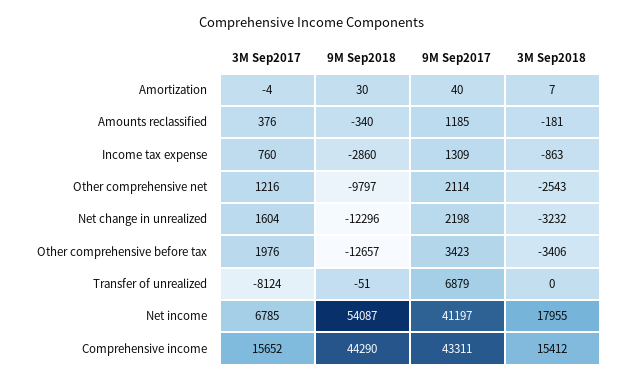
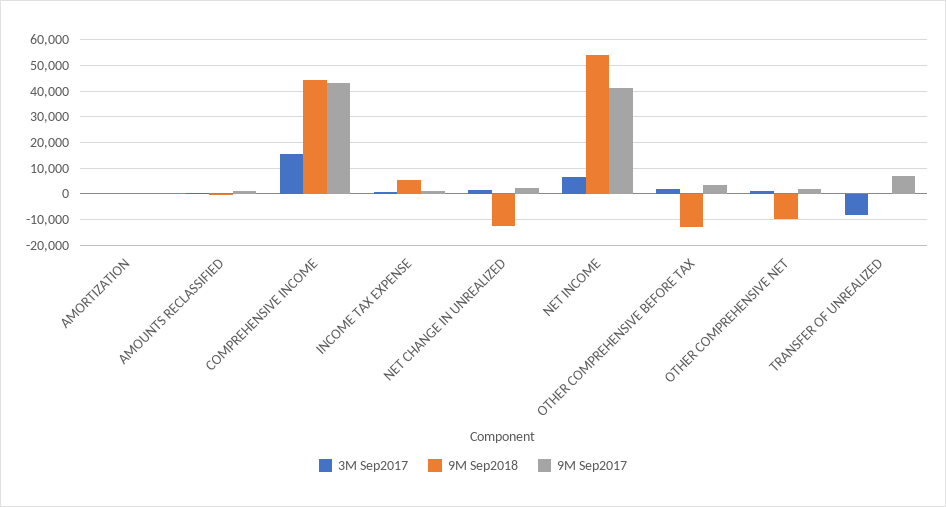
  {
    "3M Sep2017": {
      "Amortization": -4,
      "Amounts reclassified": 376,
      "Income tax expense": 760,
      "Other comprehensive net": 1216,
      "Net change in unrealized": 1604,
      "Other comprehensive before tax": 1976,
      "Transfer of unrealized": -8124,
      "Net income": 6785,
      "Comprehensive income": 15652
    },
    "9M Sep2018": {
      "Amortization": 30,
      "Amounts reclassified": -340,
-     "Income tax expense": -2860,
+     "Income tax expense": 5000,
      "Other comprehensive net": -9797,
      "Net change in unrealized": -12296,
      "Other comprehensive before tax": -12657,
      "Transfer of unrealized": -51,
      "Net income": 54087,
      "Comprehensive income": 44290
    },
    "9M Sep2017": {
      "Amortization": 40,
      "Amounts reclassified": 1185,
      "Income tax expense": 1309,
      "Other comprehensive net": 2114,
      "Net change in unrealized": 2198,
      "Other comprehensive before tax": 3423,
      "Transfer of unrealized": 6879,
      "Net income": 41197,
      "Comprehensive income": 43311
-   },
+   }
-   "3M Sep2018": {
-     "Amortization": 7,
-     "Amounts reclassified": -181,
-     "Income tax expense": -863,
-     "Other comprehensive net": -2543,
-     "Net change in unrealized": -3232,
-     "Other comprehensive before tax": -3406,
-     "Transfer of unrealized": 0,
-     "Net income": 17955,
-     "Comprehensive income": 15412
-   }
  }

